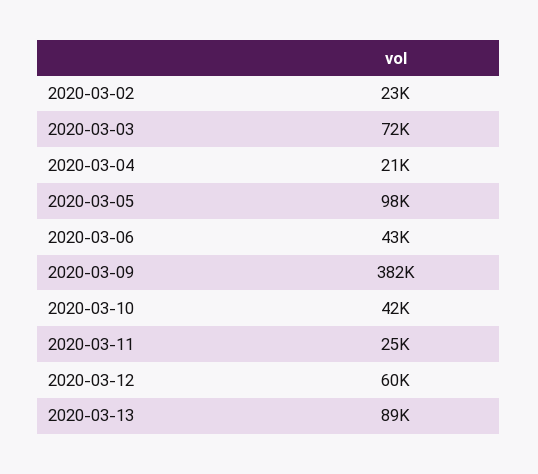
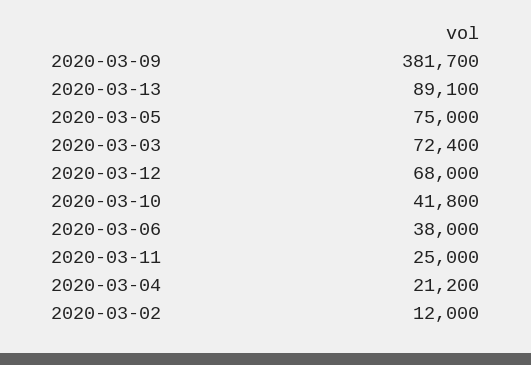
  {
-   "2020-03-02": 23000,
+   "2020-03-02": 12000,
    "2020-03-03": 72400,
    "2020-03-04": 21200,
-   "2020-03-05": 98000,
+   "2020-03-05": 75000,
-   "2020-03-06": 43000,
+   "2020-03-06": 38000,
    "2020-03-09": 381700,
    "2020-03-10": 41800,
    "2020-03-11": 25000,
-   "2020-03-12": 60000,
+   "2020-03-12": 68000,
    "2020-03-13": 89100
  }

